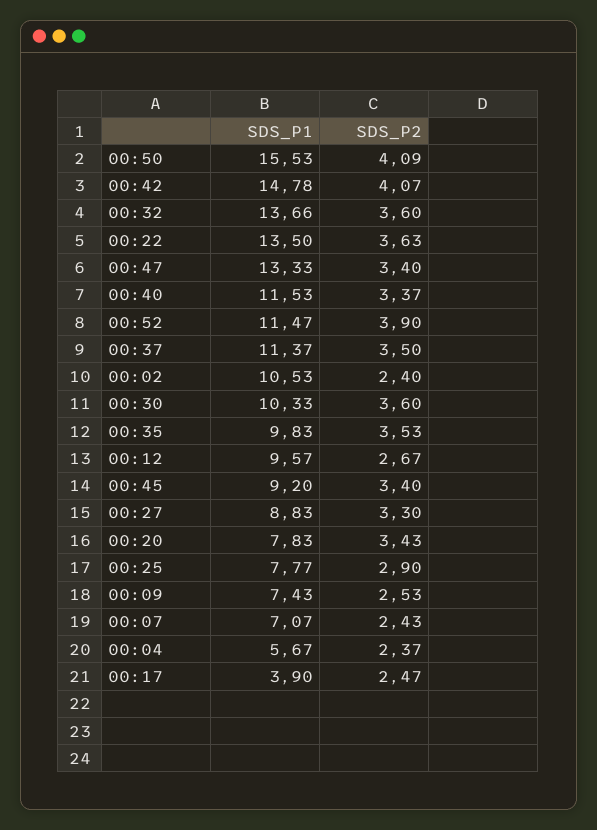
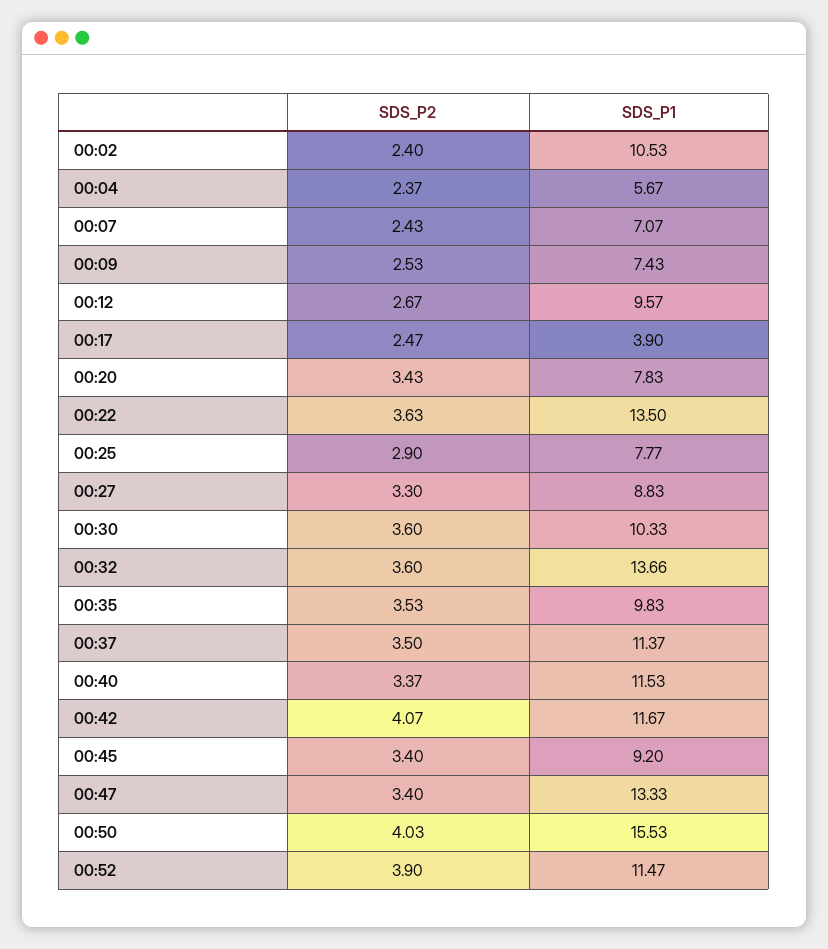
  {
    "SDS_P1": {
      "00:50": 15.53,
-     "00:42": 14.78,
+     "00:42": 11.67,
      "00:32": 13.66,
      "00:22": 13.5,
      "00:47": 13.33,
      "00:40": 11.53,
      "00:52": 11.47,
      "00:37": 11.37,
      "00:02": 10.53,
      "00:30": 10.33,
      "00:35": 9.83,
      "00:12": 9.57,
      "00:45": 9.2,
      "00:27": 8.83,
      "00:20": 7.83,
      "00:25": 7.77,
      "00:09": 7.43,
      "00:07": 7.07,
      "00:04": 5.67,
      "00:17": 3.9
    },
    "SDS_P2": {
-     "00:50": 4.09,
+     "00:50": 4.03,
      "00:42": 4.07,
      "00:32": 3.6,
      "00:22": 3.63,
      "00:47": 3.4,
      "00:40": 3.37,
      "00:52": 3.9,
      "00:37": 3.5,
      "00:02": 2.4,
      "00:30": 3.6,
      "00:35": 3.53,
      "00:12": 2.67,
      "00:45": 3.4,
      "00:27": 3.3,
      "00:20": 3.43,
      "00:25": 2.9,
      "00:09": 2.53,
      "00:07": 2.43,
      "00:04": 2.37,
      "00:17": 2.47
    }
  }

